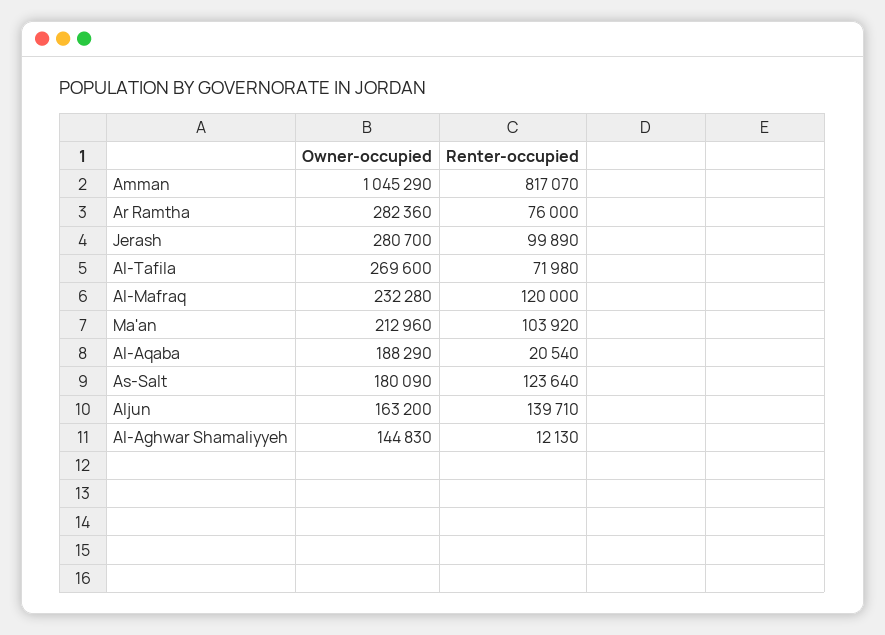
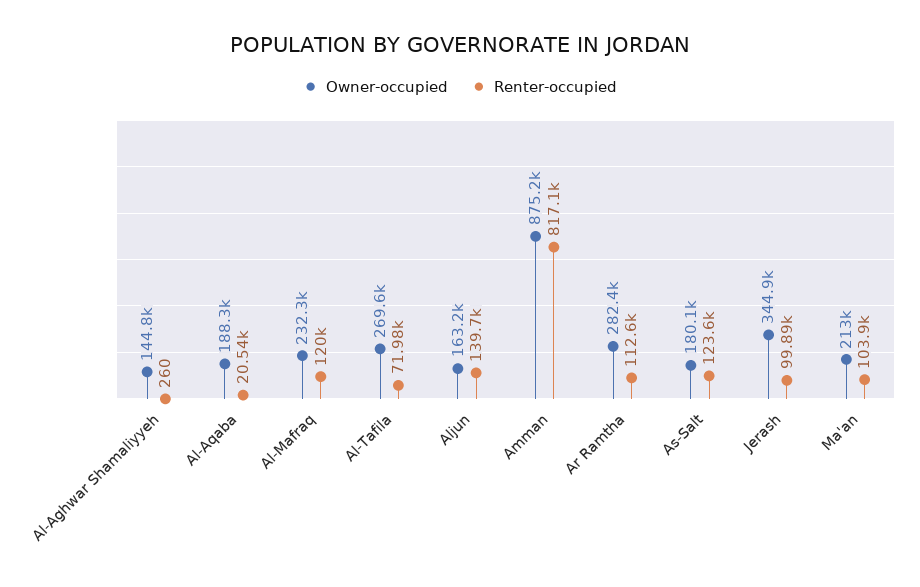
  {
    "Owner-occupied": {
-     "Amman": 1045290,
+     "Amman": 875200,
      "Ar Ramtha": 282360,
-     "Jerash": 280700,
+     "Jerash": 344900,
      "Al-Tafila": 269600,
      "Al-Mafraq": 232280,
      "Ma'an": 212960,
      "Al-Aqaba": 188290,
      "As-Salt": 180090,
      "Aljun": 163200,
      "Al-Aghwar Shamaliyyeh": 144830
    },
    "Renter-occupied": {
      "Amman": 817070,
-     "Ar Ramtha": 76000,
+     "Ar Ramtha": 112600,
      "Jerash": 99890,
      "Al-Tafila": 71980,
      "Al-Mafraq": 120000,
      "Ma'an": 103920,
      "Al-Aqaba": 20540,
      "As-Salt": 123640,
      "Aljun": 139710,
-     "Al-Aghwar Shamaliyyeh": 12130
+     "Al-Aghwar Shamaliyyeh": 260
    }
  }

